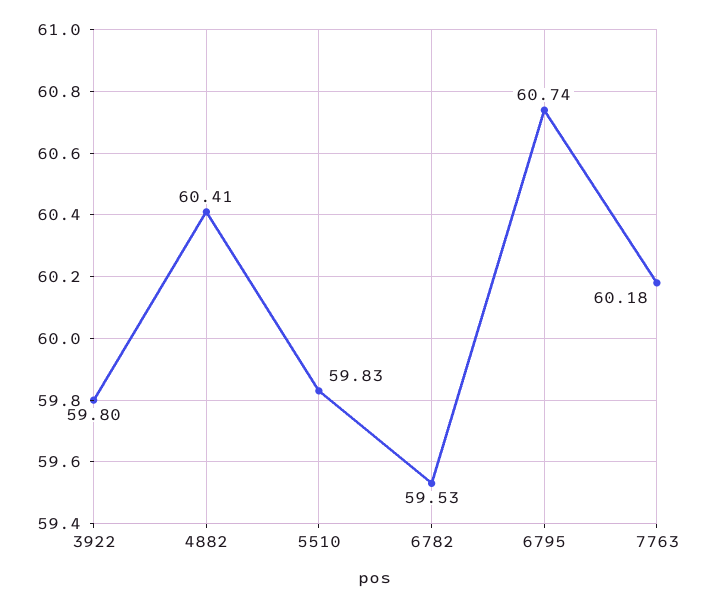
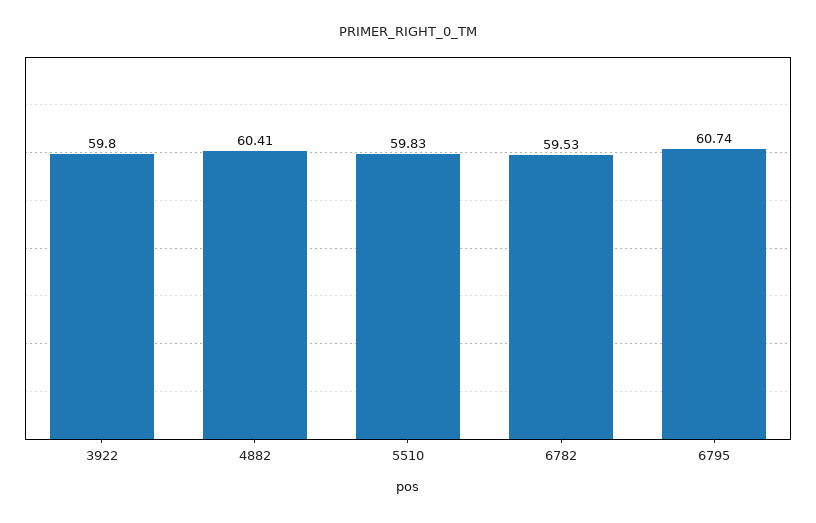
  {
    "3922": 59.8,
    "4882": 60.41,
    "5510": 59.83,
    "6782": 59.53,
-   "6795": 60.74,
+   "6795": 60.74
-   "7763": 60.18
  }

